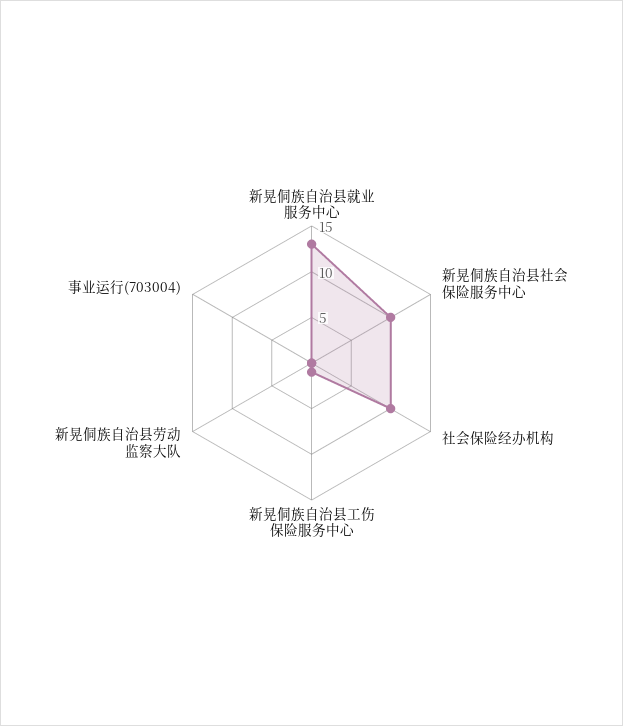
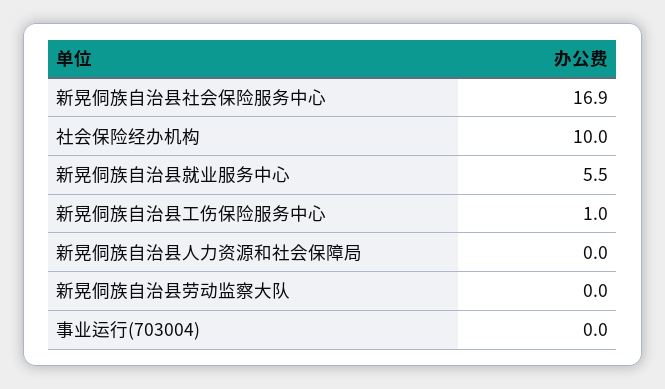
  {
-   "新晃侗族自治县就业服务中心": 13,
+   "新晃侗族自治县就业服务中心": 5.5,
-   "新晃侗族自治县社会保险服务中心": 10,
+   "新晃侗族自治县社会保险服务中心": 16.9,
    "社会保险经办机构": 10,
    "新晃侗族自治县工伤保险服务中心": 1,
    "新晃侗族自治县劳动监察大队": 0,
-   "事业运行(703004)": 0
+   "事业运行(703004)": 0,
+   "新晃侗族自治县人力资源和社会保障局": 0
  }

